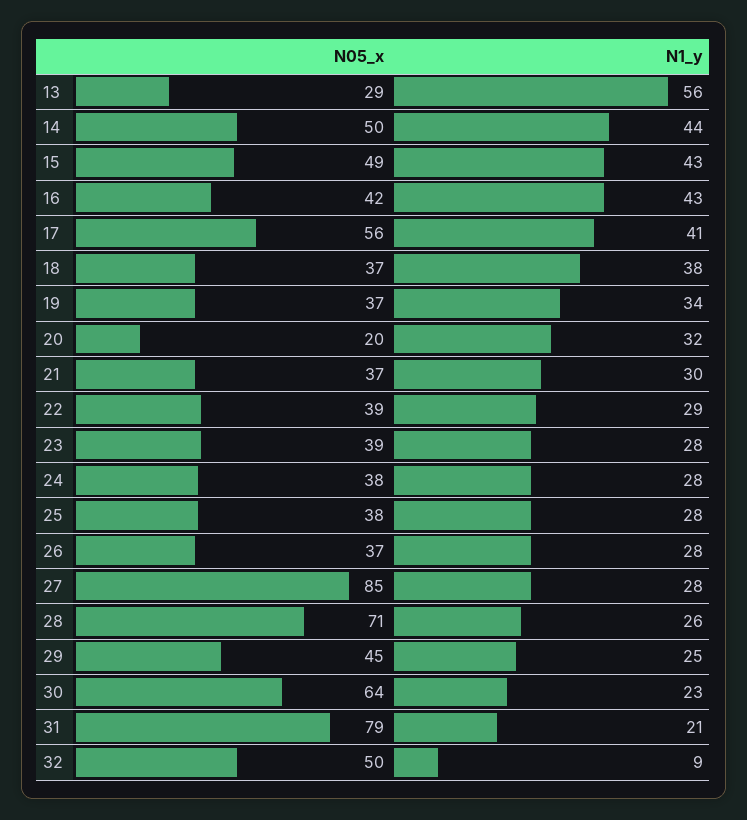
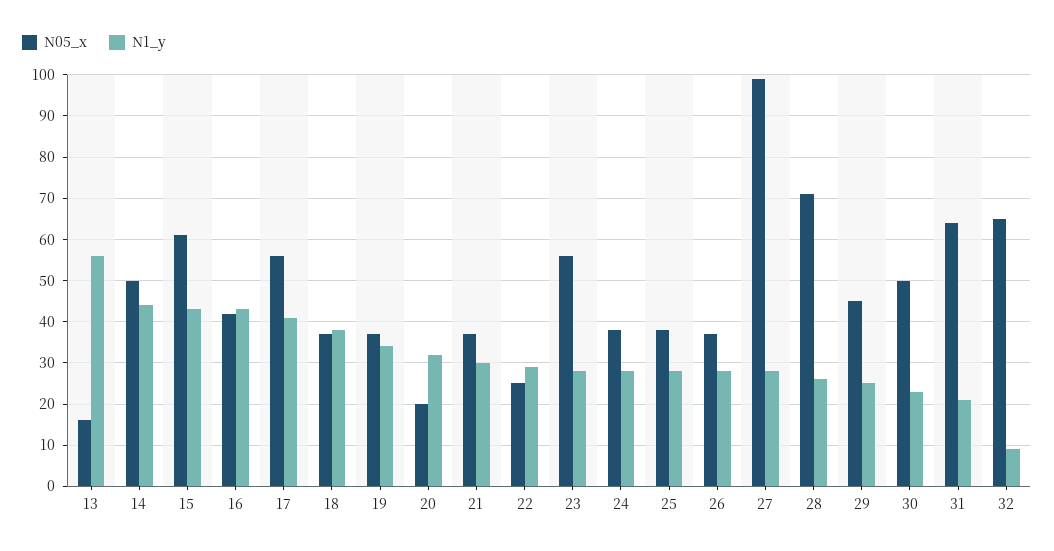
  {
    "N05_x": {
-     "13": 29,
+     "13": 15,
      "14": 50,
-     "15": 49,
+     "15": 60,
      "16": 42,
      "17": 56,
      "18": 37,
      "19": 37,
      "20": 20,
      "21": 37,
-     "22": 39,
+     "22": 25,
-     "23": 39,
+     "23": 55,
      "24": 38,
      "25": 38,
      "26": 37,
-     "27": 85,
+     "27": 100,
      "28": 71,
      "29": 45,
-     "30": 64,
+     "30": 50,
-     "31": 79,
+     "31": 65,
-     "32": 50
+     "32": 65
    },
    "N1_y": {
      "13": 56,
      "14": 44,
      "15": 43,
      "16": 43,
      "17": 41,
      "18": 38,
      "19": 34,
      "20": 32,
      "21": 30,
      "22": 29,
      "23": 28,
      "24": 28,
      "25": 28,
      "26": 28,
      "27": 28,
      "28": 26,
      "29": 25,
      "30": 23,
      "31": 21,
      "32": 9
    }
  }

